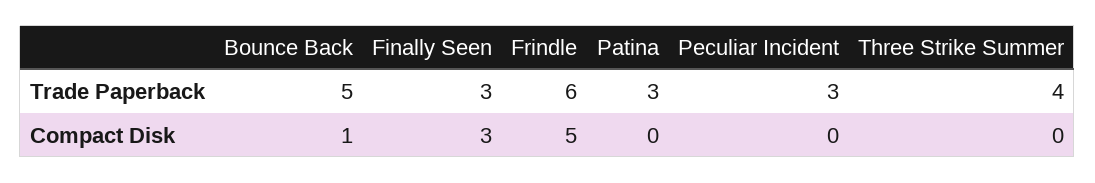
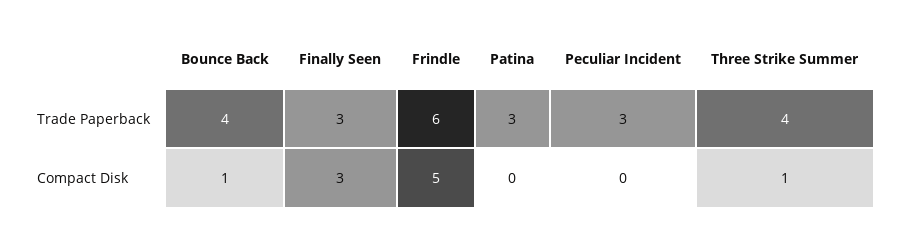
  {
    "Bounce Back": {
-     "Trade Paperback": 5,
+     "Trade Paperback": 4,
      "Compact Disk": 1
    },
    "Finally Seen": {
      "Trade Paperback": 3,
      "Compact Disk": 3
    },
    "Frindle": {
      "Trade Paperback": 6,
      "Compact Disk": 5
    },
    "Patina": {
      "Trade Paperback": 3,
      "Compact Disk": 0
    },
    "Peculiar Incident": {
      "Trade Paperback": 3,
      "Compact Disk": 0
    },
    "Three Strike Summer": {
      "Trade Paperback": 4,
-     "Compact Disk": 0
+     "Compact Disk": 1
    }
  }

